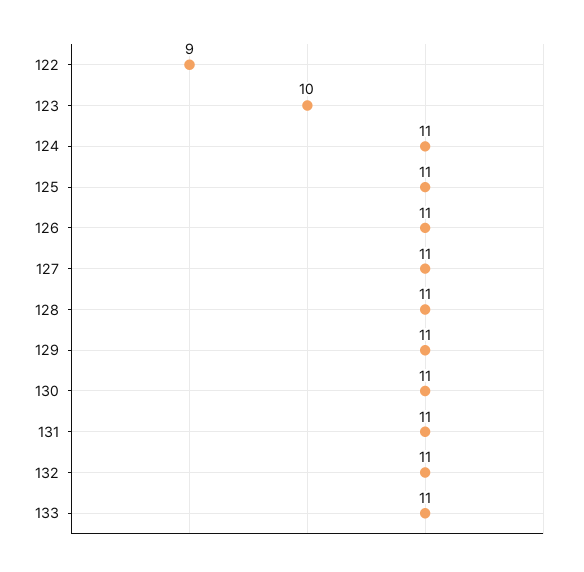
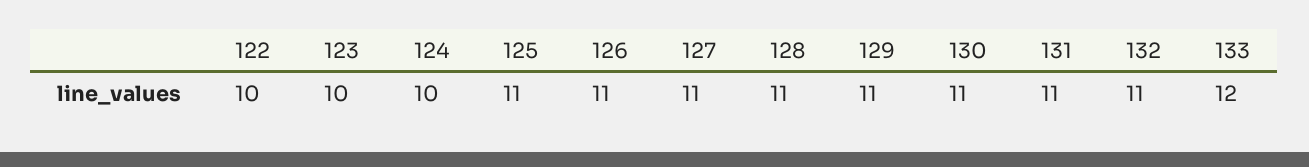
  {
-   "122": 9,
+   "122": 10,
    "123": 10,
-   "124": 11,
+   "124": 10,
    "125": 11,
    "126": 11,
    "127": 11,
    "128": 11,
    "129": 11,
    "130": 11,
    "131": 11,
    "132": 11,
-   "133": 11
+   "133": 12
  }

